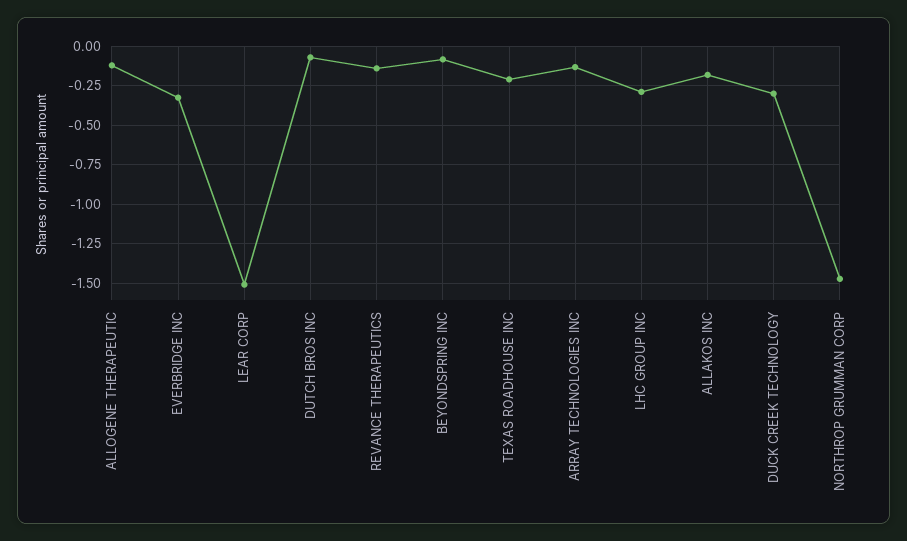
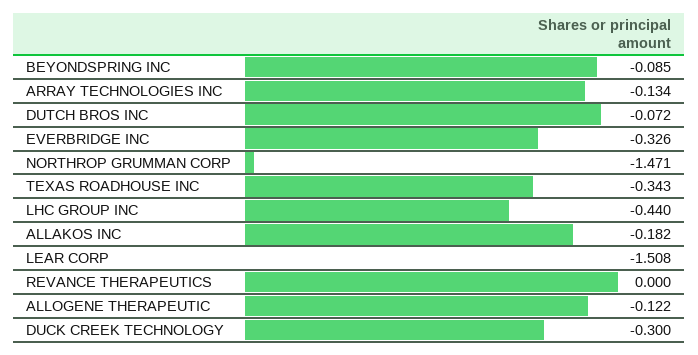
  {
    "ALLOGENE THERAPEUTIC": -0.122,
    "EVERBRIDGE INC": -0.326,
    "LEAR CORP": -1.508,
    "DUTCH BROS INC": -0.072,
-   "REVANCE THERAPEUTICS": -0.15,
+   "REVANCE THERAPEUTICS": 0,
    "BEYONDSPRING INC": -0.085,
-   "TEXAS ROADHOUSE INC": -0.2,
+   "TEXAS ROADHOUSE INC": -0.343,
    "ARRAY TECHNOLOGIES INC": -0.134,
-   "LHC GROUP INC": -0.3,
+   "LHC GROUP INC": -0.44,
    "ALLAKOS INC": -0.182,
    "DUCK CREEK TECHNOLOGY": -0.3,
    "NORTHROP GRUMMAN CORP": -1.471
  }

